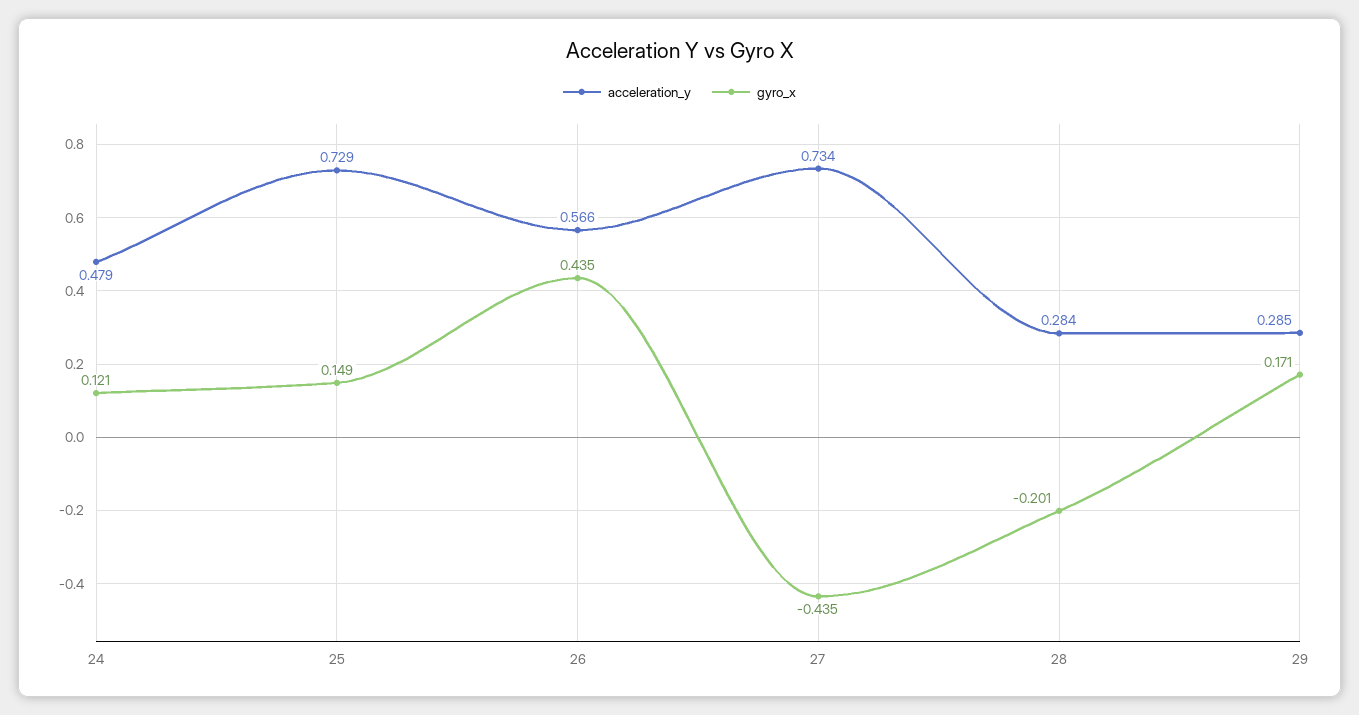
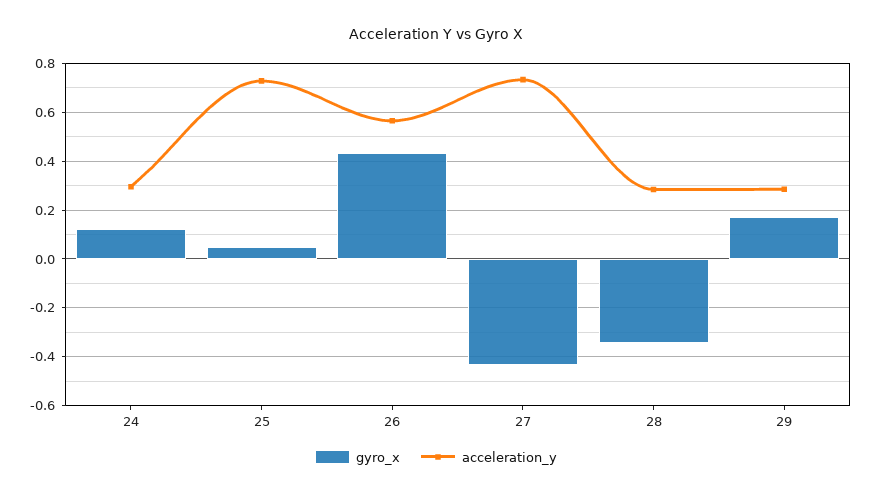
  {
    "acceleration_y": {
-     "24": 0.479,
+     "24": 0.3,
      "25": 0.729,
      "26": 0.566,
      "27": 0.734,
      "28": 0.284,
      "29": 0.285
    },
    "gyro_x": {
      "24": 0.121,
-     "25": 0.149,
+     "25": 0.05,
      "26": 0.435,
      "27": -0.435,
-     "28": -0.201,
+     "28": -0.35,
      "29": 0.171
    }
  }

